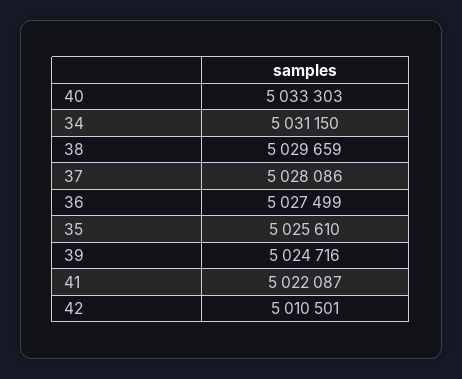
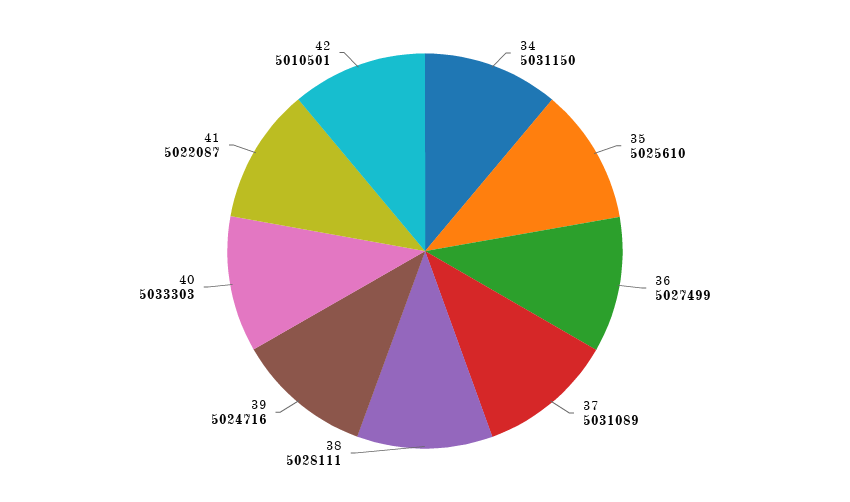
  {
    "40": 5033303,
    "34": 5031150,
-   "38": 5029659,
+   "38": 5028111,
-   "37": 5028086,
+   "37": 5031089,
    "36": 5027499,
    "35": 5025610,
    "39": 5024716,
    "41": 5022087,
    "42": 5010501
  }

